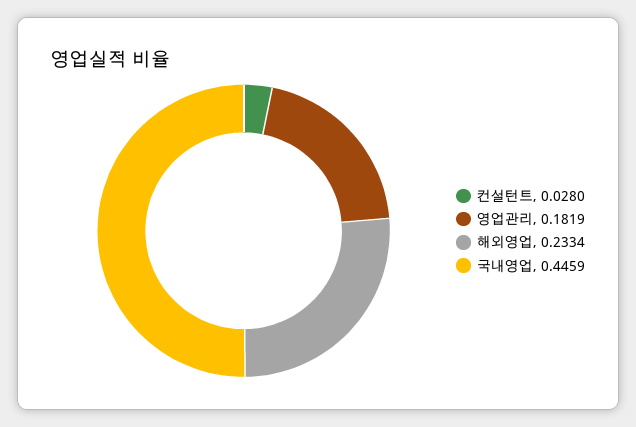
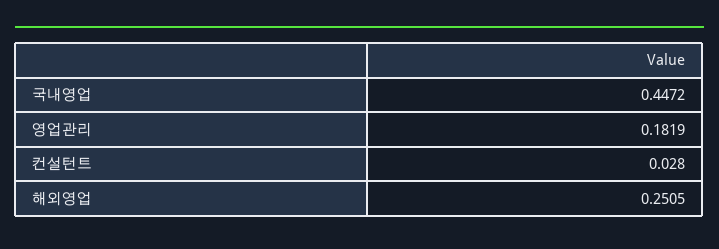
  {
    "컨설턴트": 0.028,
    "영업관리": 0.1819,
-   "해외영업": 0.2334,
+   "해외영업": 0.2505,
-   "국내영업": 0.4459
+   "국내영업": 0.4472
  }

